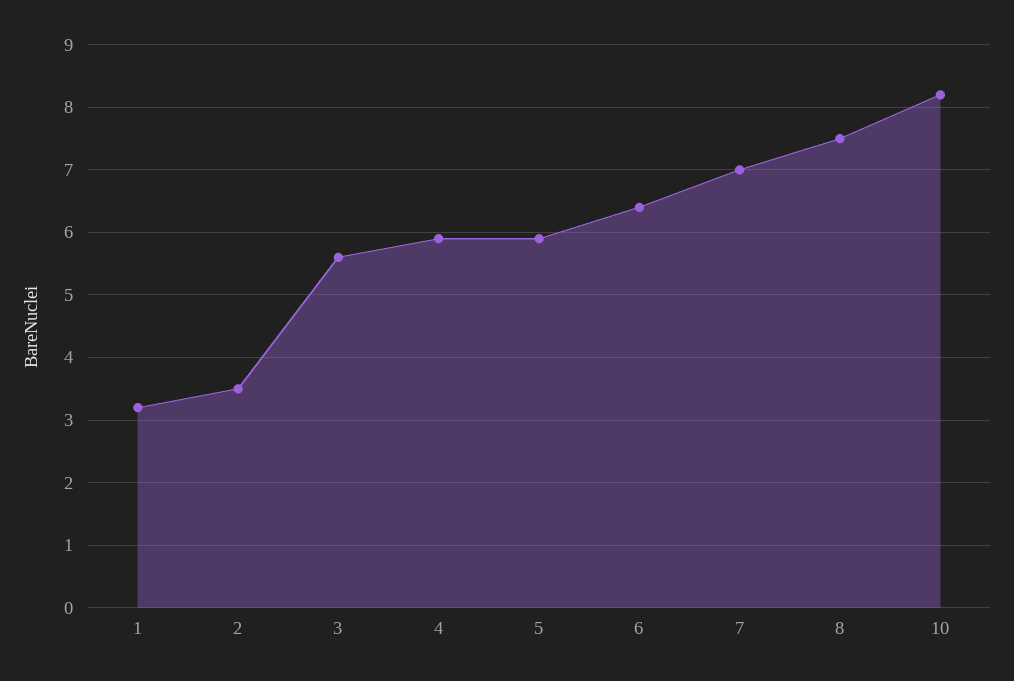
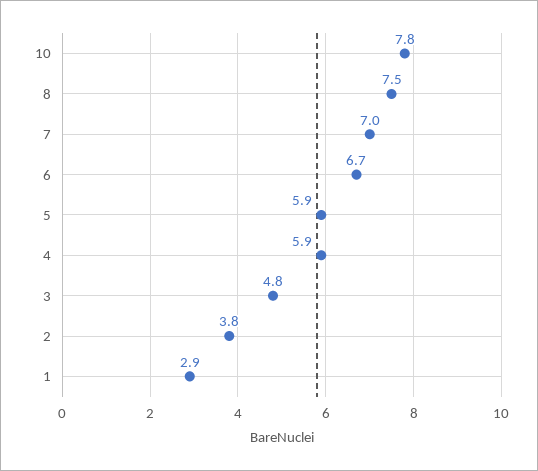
  {
-   "1": 3.2,
+   "1": 2.9,
-   "2": 3.5,
+   "2": 3.8,
-   "3": 5.6,
+   "3": 4.8,
    "4": 5.9,
    "5": 5.9,
-   "6": 6.4,
+   "6": 6.7,
    "7": 7,
    "8": 7.5,
-   "10": 8.2
+   "10": 7.8
  }

